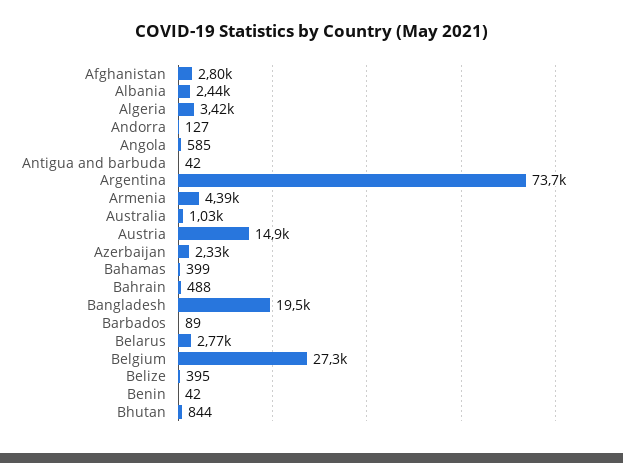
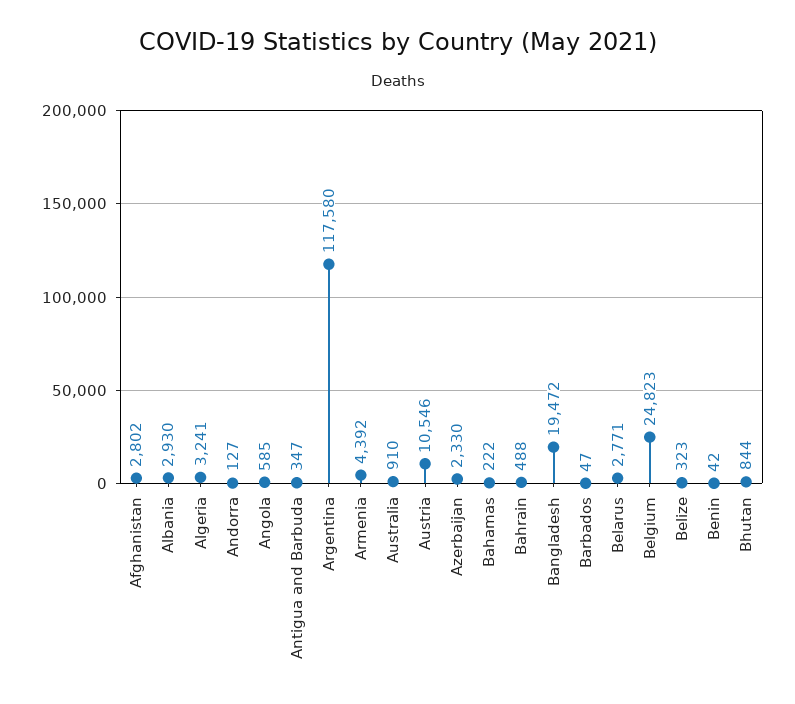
  {
    "Afghanistan": 2802,
-   "Albania": 2440,
+   "Albania": 2930,
-   "Algeria": 3420,
+   "Algeria": 3241,
    "Andorra": 127,
    "Angola": 585,
-   "Antigua and barbuda": 42,
+   "Antigua and barbuda": 347,
-   "Argentina": 73700,
+   "Argentina": 117580,
    "Armenia": 4392,
-   "Australia": 1030,
+   "Australia": 910,
-   "Austria": 14900,
+   "Austria": 10546,
    "Azerbaijan": 2330,
-   "Bahamas": 399,
+   "Bahamas": 222,
    "Bahrain": 488,
    "Bangladesh": 19472,
-   "Barbados": 89,
+   "Barbados": 47,
    "Belarus": 2771,
-   "Belgium": 27300,
+   "Belgium": 24823,
-   "Belize": 395,
+   "Belize": 323,
    "Benin": 42,
    "Bhutan": 844
  }

